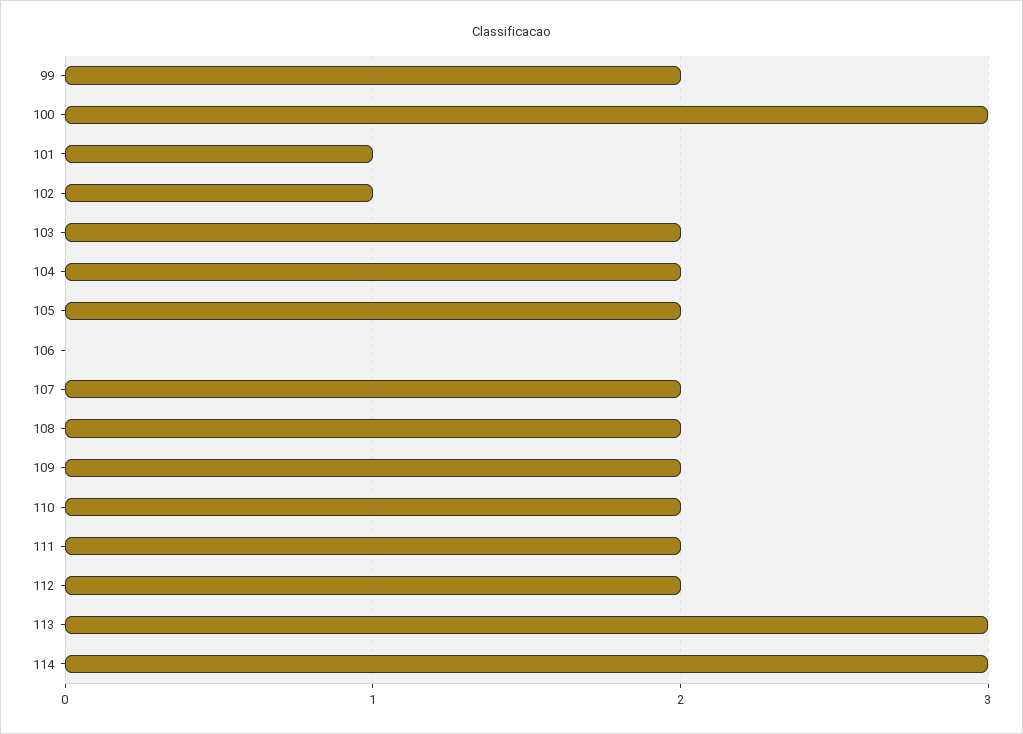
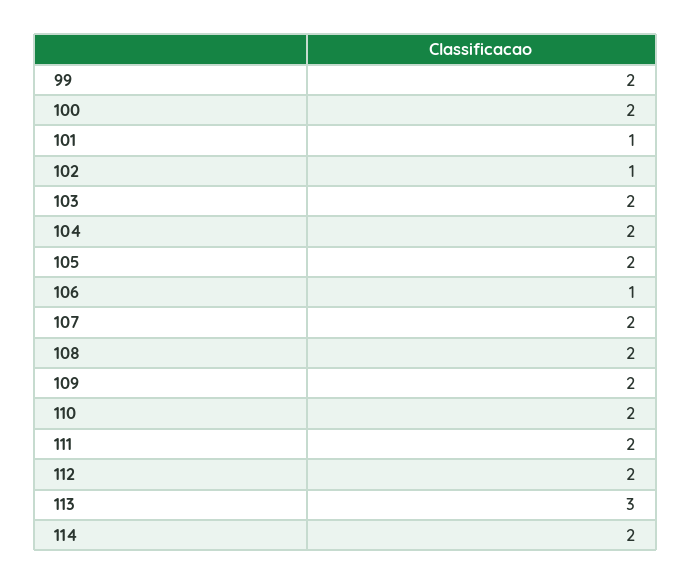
  {
    "99": 2,
-   "100": 3,
+   "100": 2,
    "101": 1,
    "102": 1,
    "103": 2,
    "104": 2,
    "105": 2,
-   "106": 0,
+   "106": 1,
    "107": 2,
    "108": 2,
    "109": 2,
    "110": 2,
    "111": 2,
    "112": 2,
    "113": 3,
-   "114": 3
+   "114": 2
  }

